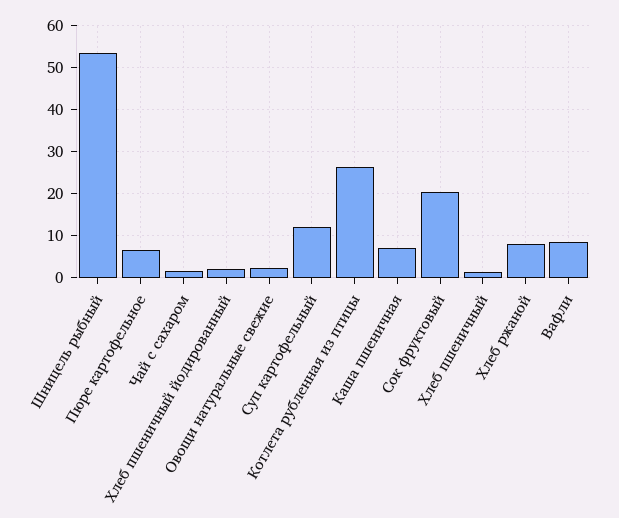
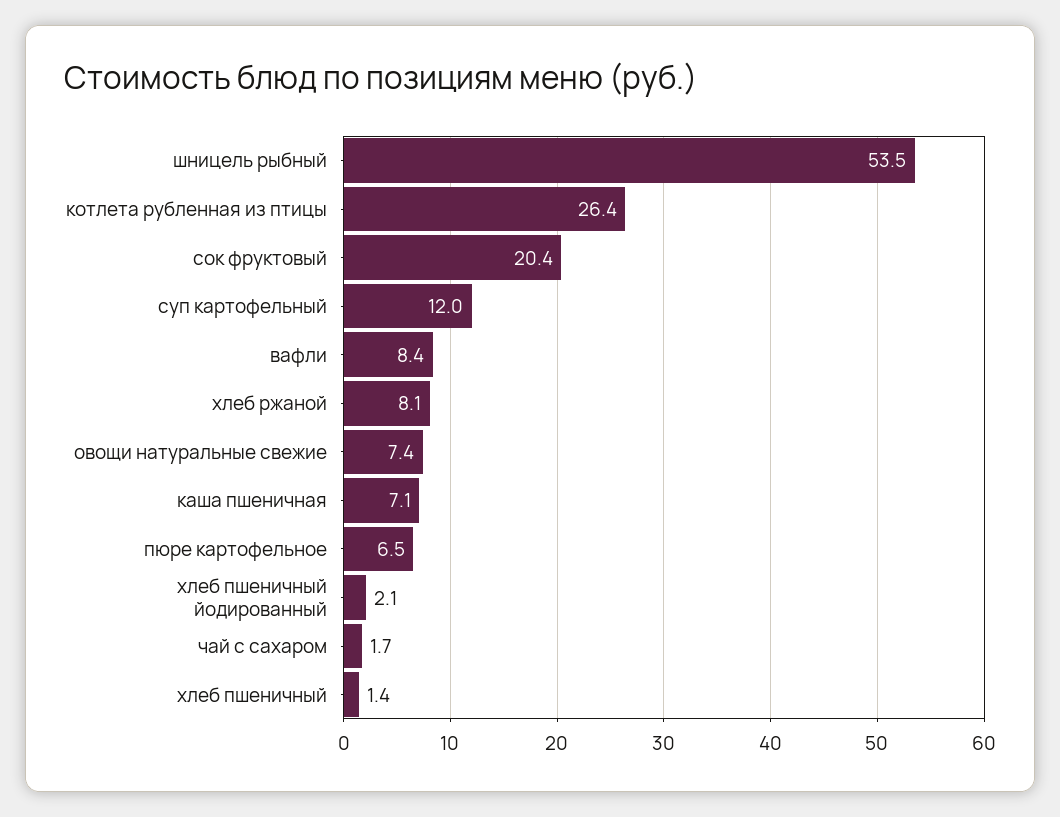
  {
    "Шницель рыбный": 53.5,
    "Пюре картофельное": 6.5,
    "Чай с сахаром": 1.7,
    "Хлеб пшеничный йодированный": 2.1,
-   "Овощи натуральные свежие": 2,
+   "Овощи натуральные свежие": 7.4,
    "Суп картофельный": 12,
    "Котлета рубленная из птицы": 26.4,
    "Каша пшеничная": 7.1,
    "Сок фруктовый": 20.4,
    "Хлеб пшеничный": 1.4,
    "Хлеб ржаной": 8.1,
    "Вафли": 8.4
  }

